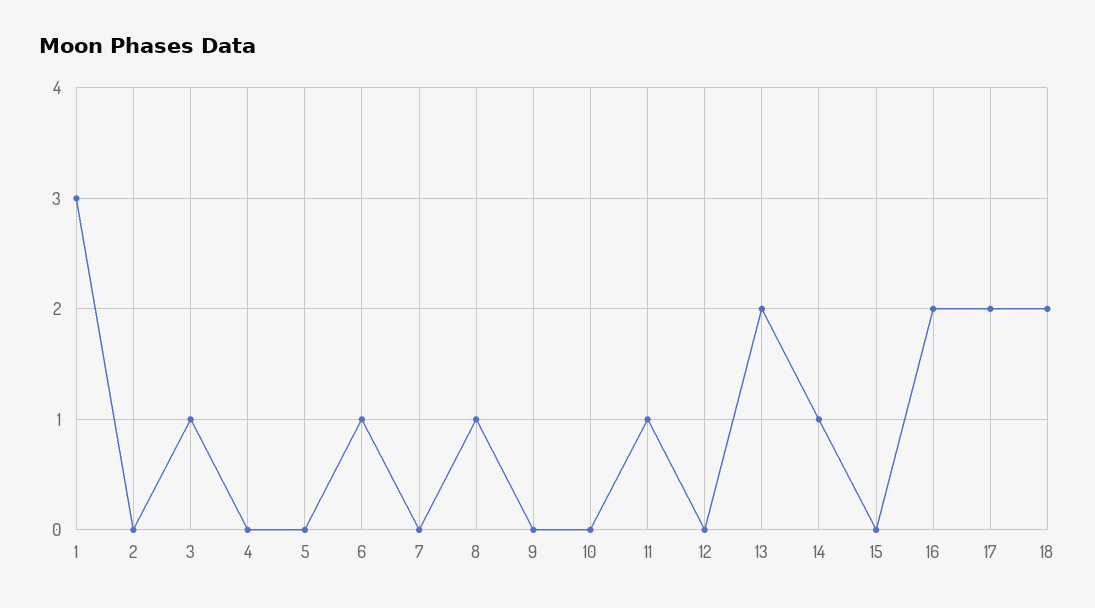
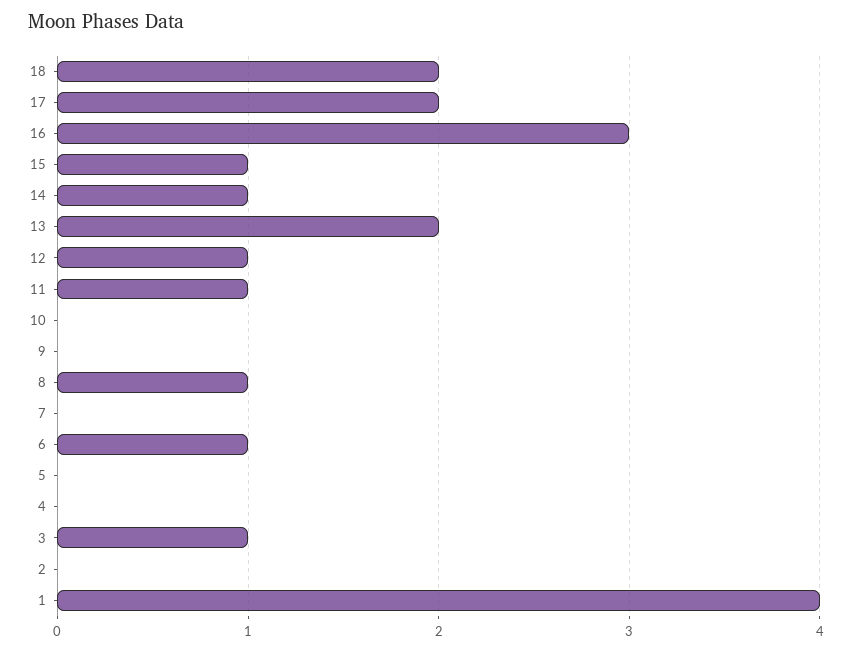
  {
-   "1": 3,
+   "1": 4,
    "2": 0,
    "3": 1,
    "4": 0,
    "5": 0,
    "6": 1,
    "7": 0,
    "8": 1,
    "9": 0,
    "10": 0,
    "11": 1,
-   "12": 0,
+   "12": 1,
    "13": 2,
    "14": 1,
-   "15": 0,
+   "15": 1,
-   "16": 2,
+   "16": 3,
    "17": 2,
    "18": 2
  }

